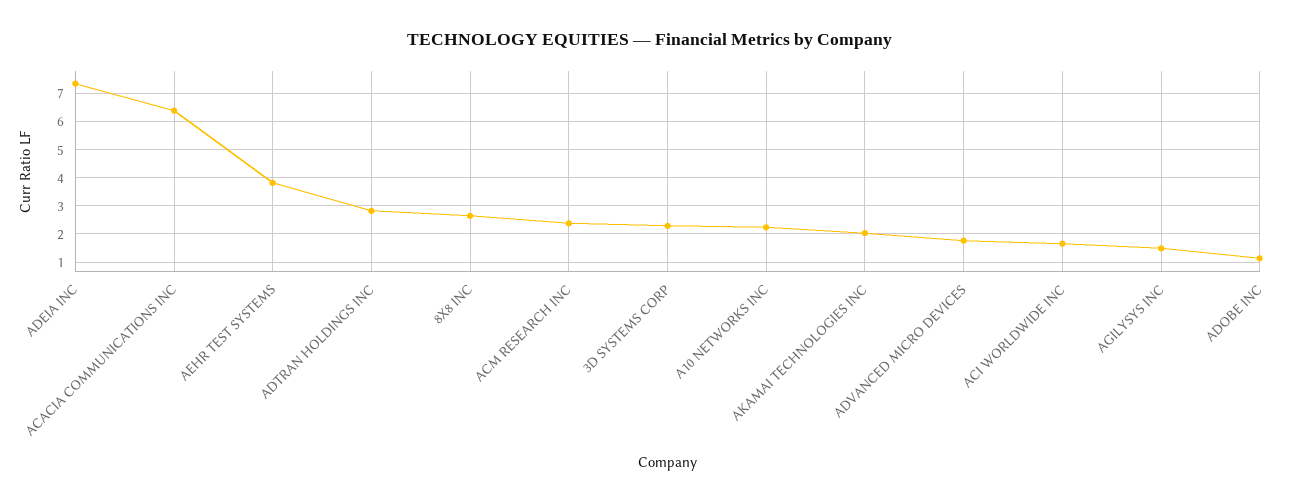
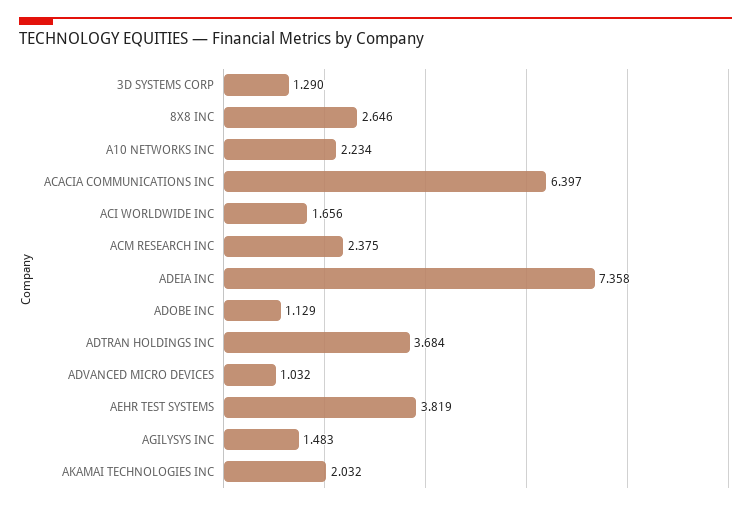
  {
    "ADEIA INC": 7.358,
    "ACACIA COMMUNICATIONS INC": 6.397,
    "AEHR TEST SYSTEMS": 3.819,
-   "ADTRAN HOLDINGS INC": 2.75,
+   "ADTRAN HOLDINGS INC": 3.684,
    "8X8 INC": 2.646,
    "ACM RESEARCH INC": 2.375,
-   "3D SYSTEMS CORP": 2.25,
+   "3D SYSTEMS CORP": 1.29,
    "A10 NETWORKS INC": 2.234,
    "AKAMAI TECHNOLOGIES INC": 2.032,
-   "ADVANCED MICRO DEVICES": 1.75,
+   "ADVANCED MICRO DEVICES": 1.032,
    "ACI WORLDWIDE INC": 1.656,
    "AGILYSYS INC": 1.483,
    "ADOBE INC": 1.129
  }

